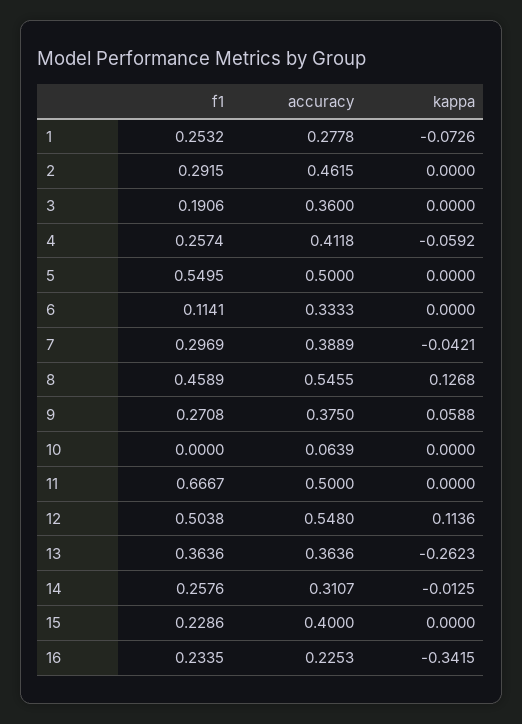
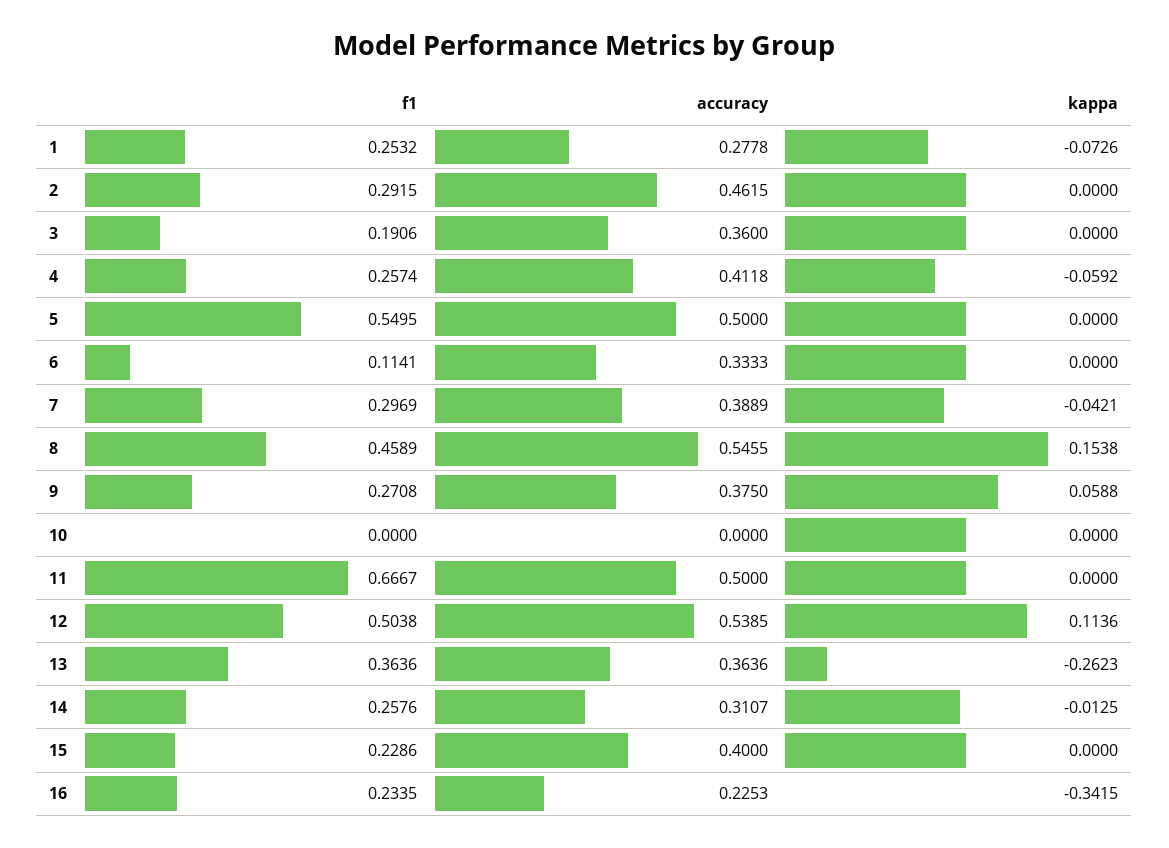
  {
    "f1": {
      "1": 0.2532,
      "2": 0.2915,
      "3": 0.1906,
      "4": 0.2574,
      "5": 0.5495,
      "6": 0.1141,
      "7": 0.2969,
      "8": 0.4589,
      "9": 0.2708,
      "10": 0,
      "11": 0.6667,
      "12": 0.5038,
      "13": 0.3636,
      "14": 0.2576,
      "15": 0.2286,
      "16": 0.2335
    },
    "accuracy": {
      "1": 0.2778,
      "2": 0.4615,
      "3": 0.36,
      "4": 0.4118,
      "5": 0.5,
      "6": 0.3333,
      "7": 0.3889,
      "8": 0.5455,
      "9": 0.375,
-     "10": 0.0639,
+     "10": 0,
      "11": 0.5,
-     "12": 0.548,
+     "12": 0.5385,
      "13": 0.3636,
      "14": 0.3107,
      "15": 0.4,
      "16": 0.2253
    },
    "kappa": {
      "1": -0.0726,
      "2": 0,
      "3": 0,
      "4": -0.0592,
      "5": 0,
      "6": 0,
      "7": -0.0421,
-     "8": 0.1268,
+     "8": 0.1538,
      "9": 0.0588,
      "10": 0,
      "11": 0,
      "12": 0.1136,
      "13": -0.2623,
      "14": -0.0125,
      "15": 0,
      "16": -0.3415
    }
  }

